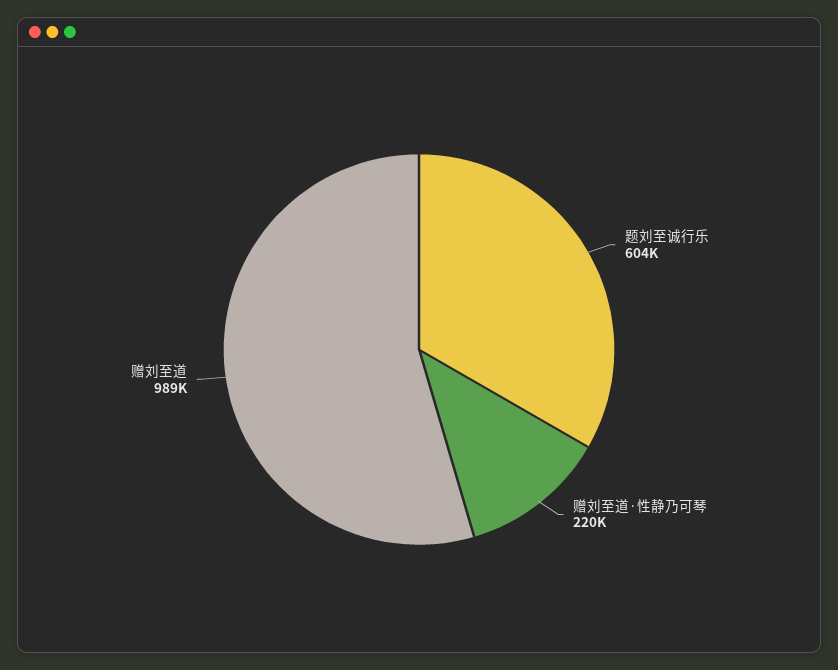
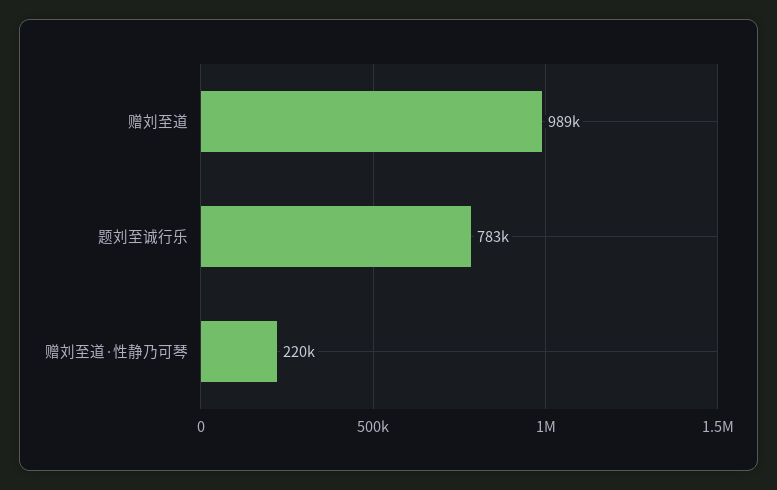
  {
-   "题刘至诚行乐": 604000,
+   "题刘至诚行乐": 783000,
    "赠刘至道·性静乃可琴": 220000,
    "赠刘至道": 989000
  }

